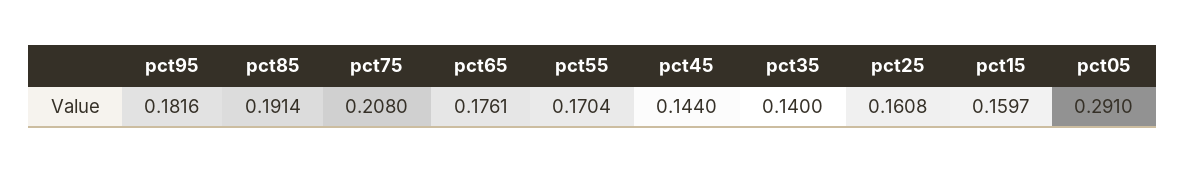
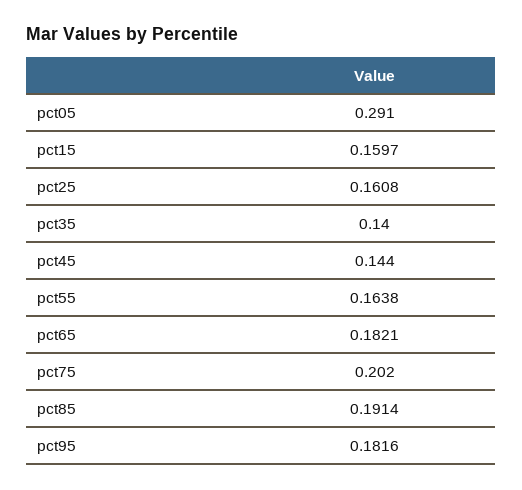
  {
    "pct95": 0.1816,
    "pct85": 0.1914,
-   "pct75": 0.208,
+   "pct75": 0.202,
-   "pct65": 0.1761,
+   "pct65": 0.1821,
-   "pct55": 0.1704,
+   "pct55": 0.1638,
    "pct45": 0.144,
    "pct35": 0.14,
    "pct25": 0.1608,
    "pct15": 0.1597,
    "pct05": 0.291
  }

